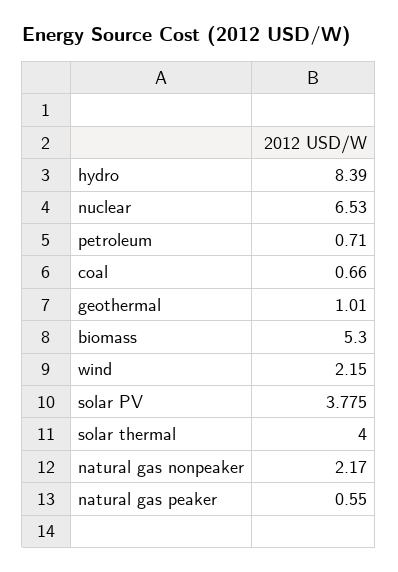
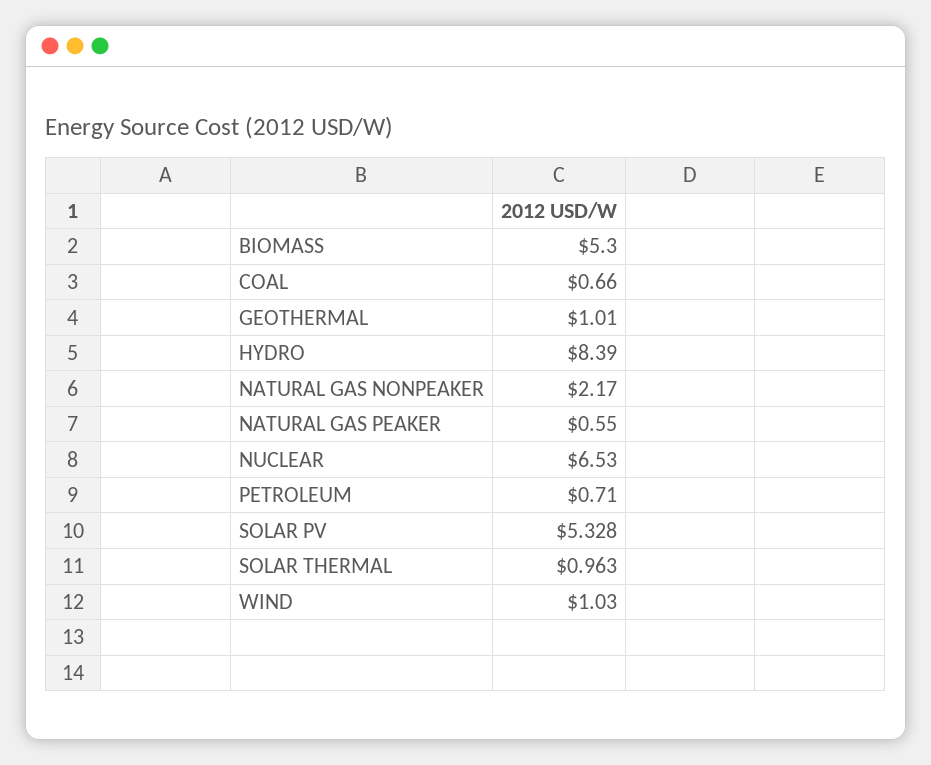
  {
    "hydro": 8.39,
    "nuclear": 6.53,
    "petroleum": 0.71,
    "coal": 0.66,
    "geothermal": 1.01,
    "biomass": 5.3,
-   "wind": 2.15,
+   "wind": 1.03,
-   "solar PV": 3.775,
+   "solar PV": 5.328,
-   "solar thermal": 4,
+   "solar thermal": 0.963,
    "natural gas nonpeaker": 2.17,
    "natural gas peaker": 0.55
  }

